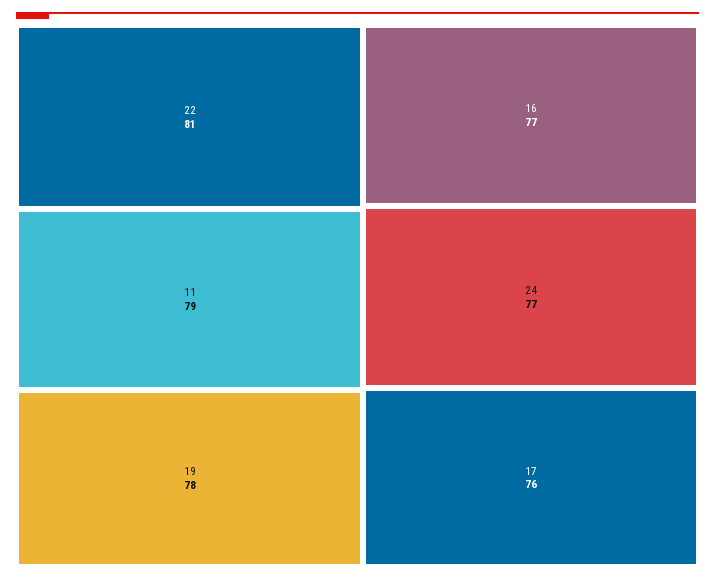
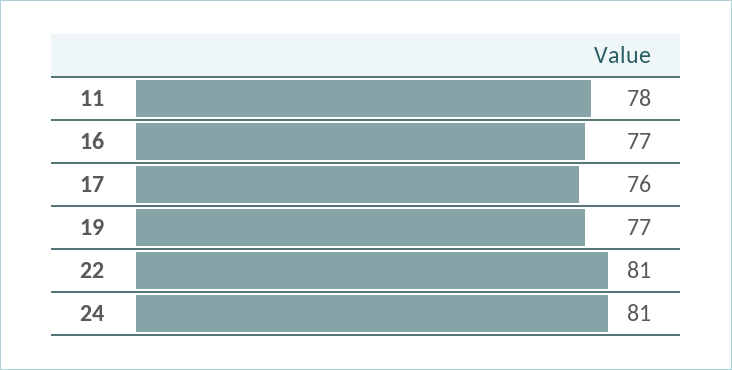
  {
    "22": 81,
-   "11": 79,
+   "11": 78,
-   "19": 78,
+   "19": 77,
    "16": 77,
-   "24": 77,
+   "24": 81,
    "17": 76
  }

